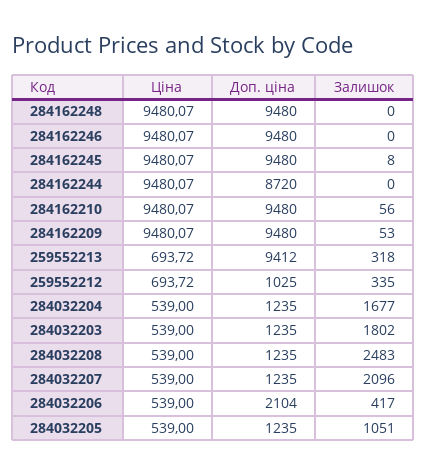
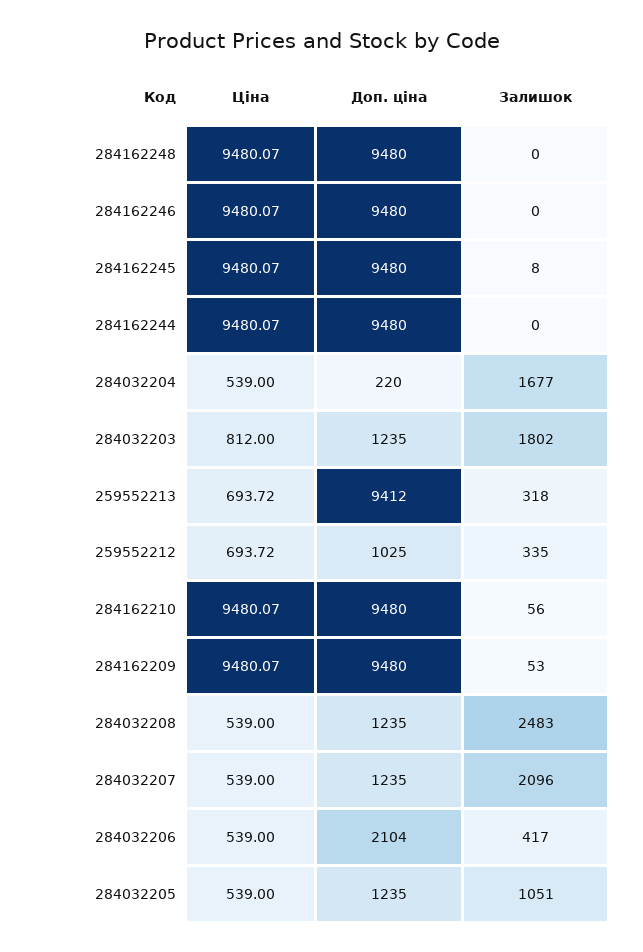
  {
    "Ціна": {
      "284162248": 9480.07,
      "284162246": 9480.07,
      "284162245": 9480.07,
      "284162244": 9480.07,
      "284162210": 9480.07,
      "284162209": 9480.07,
      "259552213": 693.72,
      "259552212": 693.72,
      "284032204": 539,
-     "284032203": 539,
+     "284032203": 812,
      "284032208": 539,
      "284032207": 539,
      "284032206": 539,
      "284032205": 539
    },
    "Доп. ціна": {
      "284162248": 9480,
      "284162246": 9480,
      "284162245": 9480,
-     "284162244": 8720,
+     "284162244": 9480,
      "284162210": 9480,
      "284162209": 9480,
      "259552213": 9412,
      "259552212": 1025,
-     "284032204": 1235,
+     "284032204": 220,
      "284032203": 1235,
      "284032208": 1235,
      "284032207": 1235,
      "284032206": 2104,
      "284032205": 1235
    },
    "Залишок": {
      "284162248": 0,
      "284162246": 0,
      "284162245": 8,
      "284162244": 0,
      "284162210": 56,
      "284162209": 53,
      "259552213": 318,
      "259552212": 335,
      "284032204": 1677,
      "284032203": 1802,
      "284032208": 2483,
      "284032207": 2096,
      "284032206": 417,
      "284032205": 1051
    }
  }

